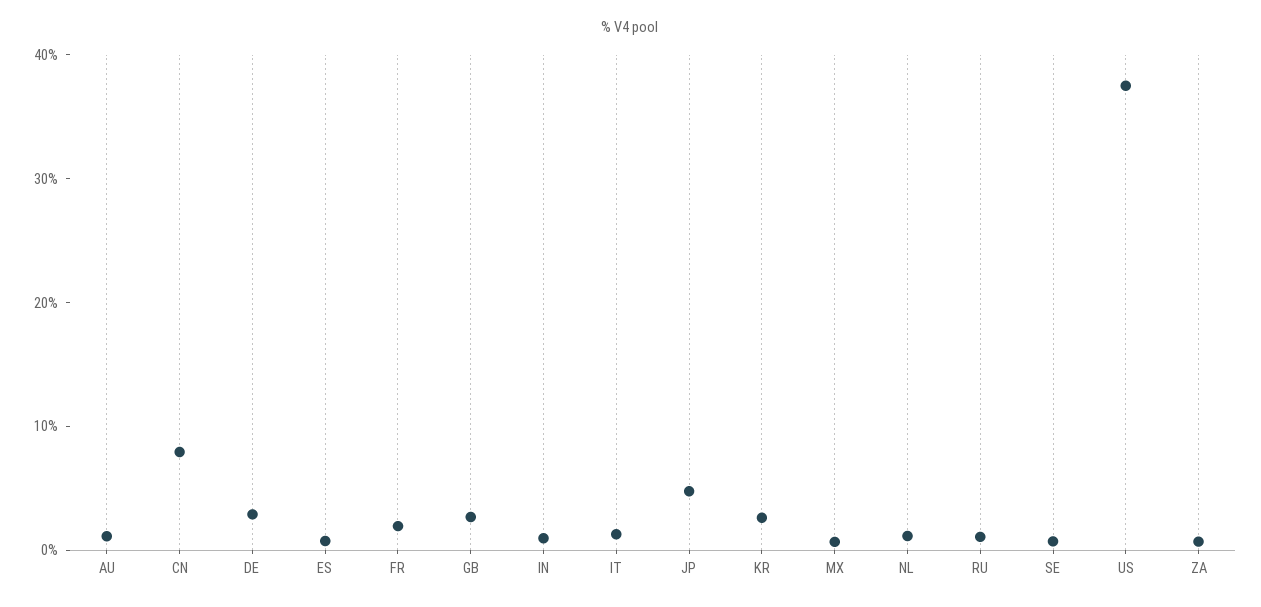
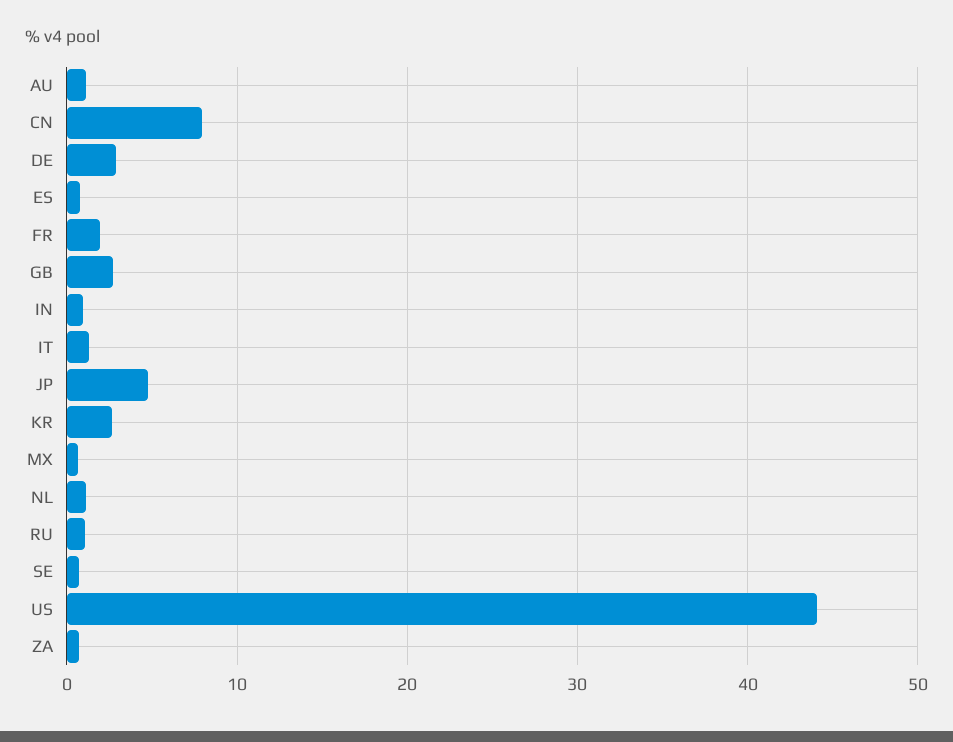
  {
    "AU": 1,
    "CN": 8,
    "DE": 3,
    "ES": 1,
    "FR": 2,
    "GB": 3,
    "IN": 1,
    "IT": 1,
    "JP": 5,
    "KR": 3,
    "MX": 1,
    "NL": 1,
    "RU": 1,
    "SE": 1,
-   "US": 38,
+   "US": 44,
    "ZA": 1
  }

